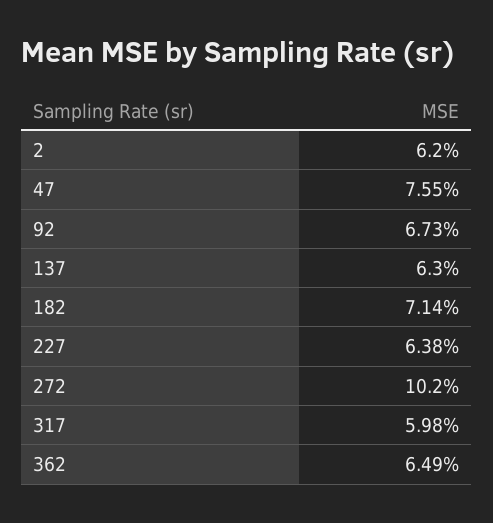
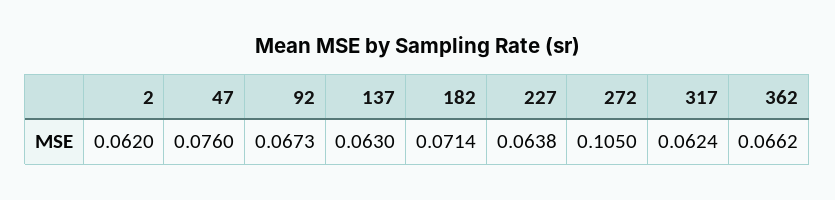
  {
    "2": 0.062,
-   "47": 0.0755,
+   "47": 0.076,
    "92": 0.0673,
    "137": 0.063,
    "182": 0.0714,
    "227": 0.0638,
-   "272": 0.102,
+   "272": 0.105,
-   "317": 0.0598,
+   "317": 0.0624,
-   "362": 0.0649
+   "362": 0.0662
  }

